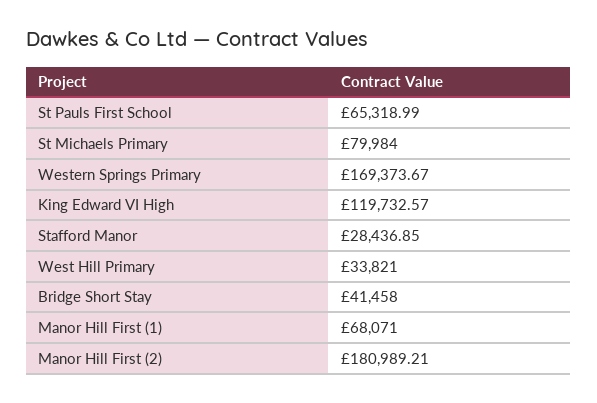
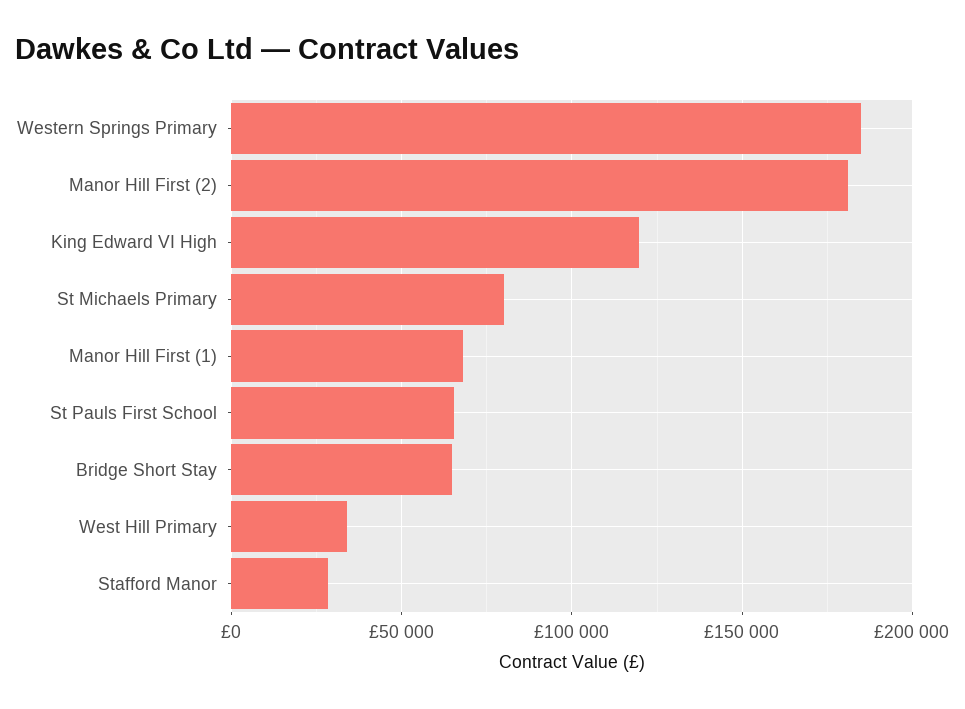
  {
    "St Pauls First School": 65318.99,
    "St Michaels Primary": 79984,
-   "Western Springs Primary": 169373.67,
+   "Western Springs Primary": 185000,
    "King Edward VI High": 119732.57,
    "Stafford Manor": 28436.85,
    "West Hill Primary": 33821,
-   "Bridge Short Stay": 41458,
+   "Bridge Short Stay": 65000,
    "Manor Hill First (1)": 68071,
    "Manor Hill First (2)": 180989.21
  }

